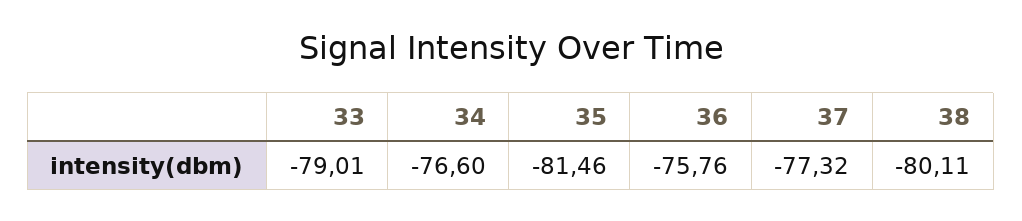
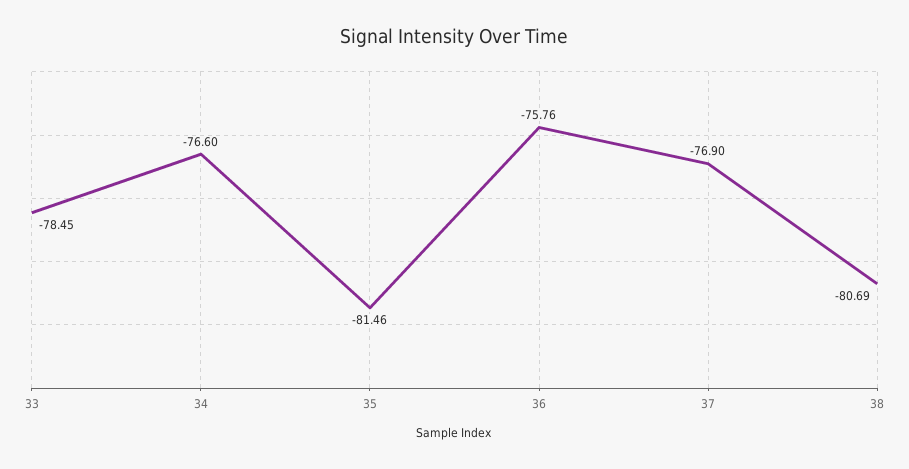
  {
-   "33": -79.01,
+   "33": -78.45,
    "34": -76.6,
    "35": -81.46,
    "36": -75.76,
-   "37": -77.32,
+   "37": -76.9,
-   "38": -80.11
+   "38": -80.69
  }

